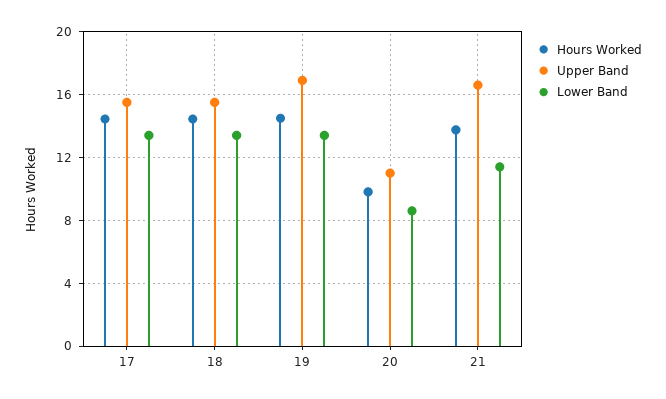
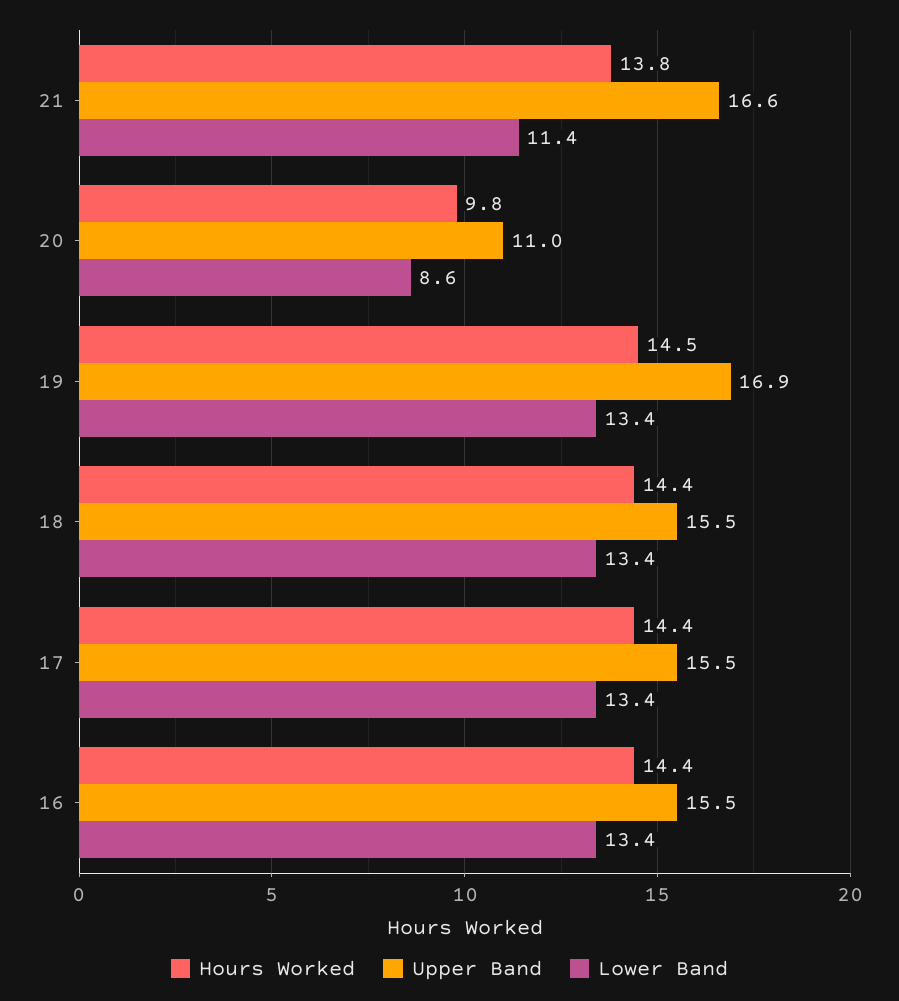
  {
    "Hours Worked": {
      "17": 14.4,
      "18": 14.4,
      "19": 14.5,
      "20": 9.8,
-     "21": 13.8
+     "21": 13.8,
+     "16": 14.4
    },
    "Upper Band": {
      "17": 15.5,
      "18": 15.5,
      "19": 16.9,
      "20": 11,
-     "21": 16.6
+     "21": 16.6,
+     "16": 15.5
    },
    "Lower Band": {
      "17": 13.4,
      "18": 13.4,
      "19": 13.4,
      "20": 8.6,
-     "21": 11.4
+     "21": 11.4,
+     "16": 13.4
    }
  }

